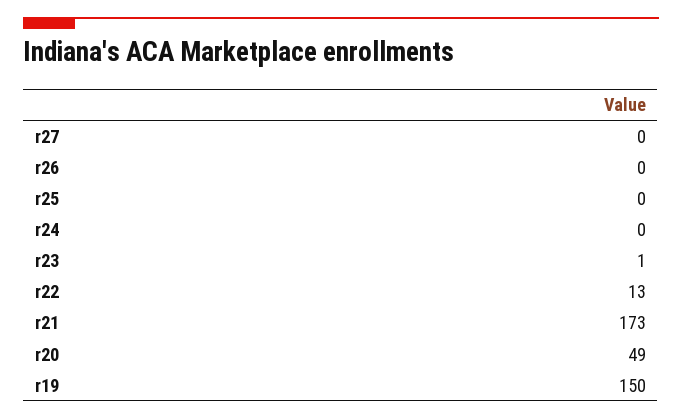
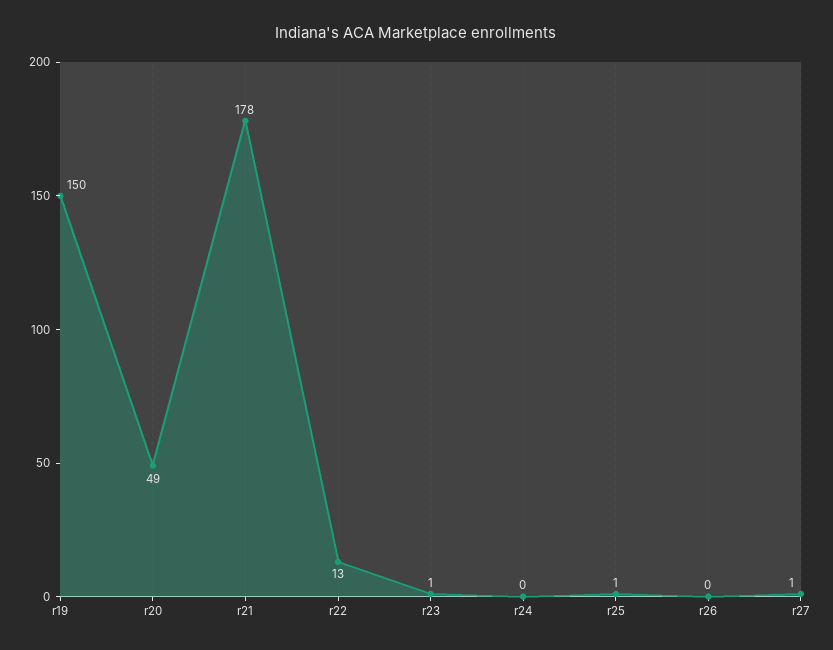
  {
-   "r27": 0,
+   "r27": 1,
    "r26": 0,
-   "r25": 0,
+   "r25": 1,
    "r24": 0,
    "r23": 1,
    "r22": 13,
-   "r21": 173,
+   "r21": 178,
    "r20": 49,
    "r19": 150
  }

